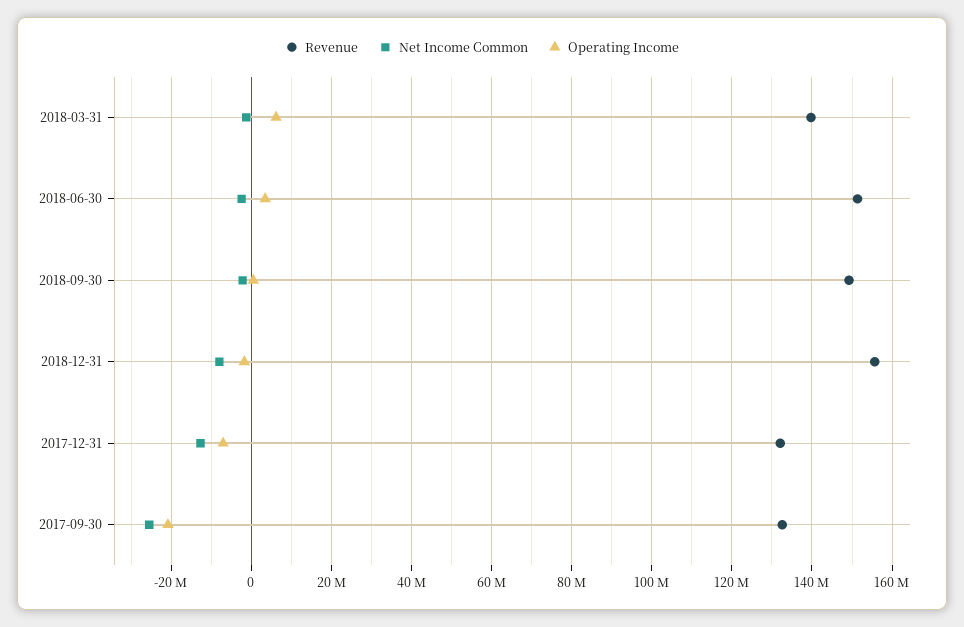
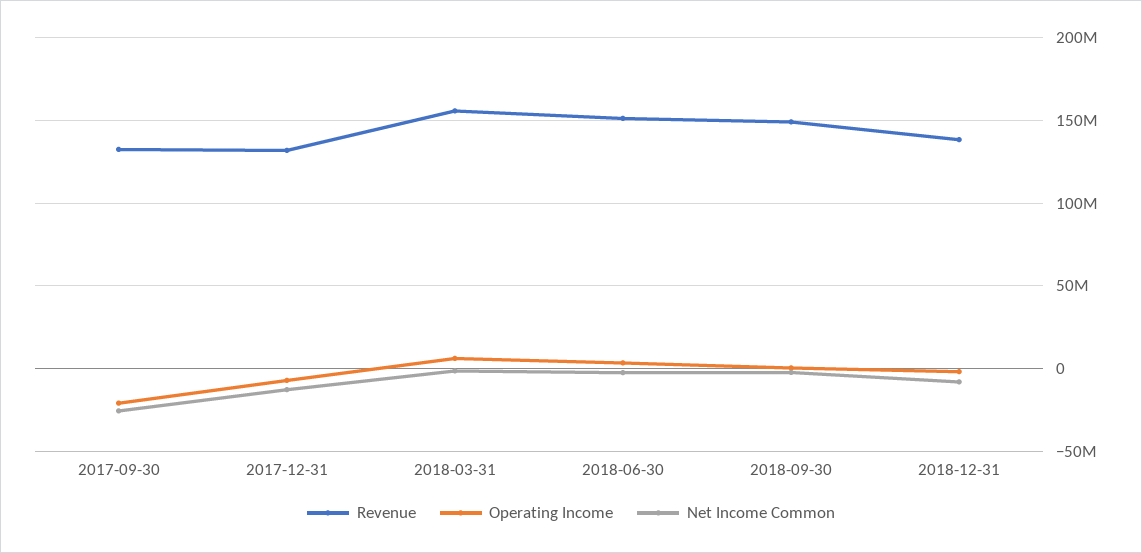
  {
    "Revenue": {
-     "2018-03-31": 140000000,
+     "2018-03-31": 155000000,
      "2018-06-30": 152000000,
      "2018-09-30": 150000000,
-     "2018-12-31": 156000000,
+     "2018-12-31": 140000000,
      "2017-12-31": 132000000,
      "2017-09-30": 132000000
    },
    "Net Income Common": {
      "2018-03-31": -2000000,
      "2018-06-30": -2000000,
      "2018-09-30": -2000000,
      "2018-12-31": -8000000,
      "2017-12-31": -12000000,
      "2017-09-30": -26000000
    },
    "Operating Income": {
      "2018-03-31": 6000000,
      "2018-06-30": 4000000,
      "2018-09-30": 0,
      "2018-12-31": -2000000,
      "2017-12-31": -8000000,
      "2017-09-30": -20000000
    }
  }

